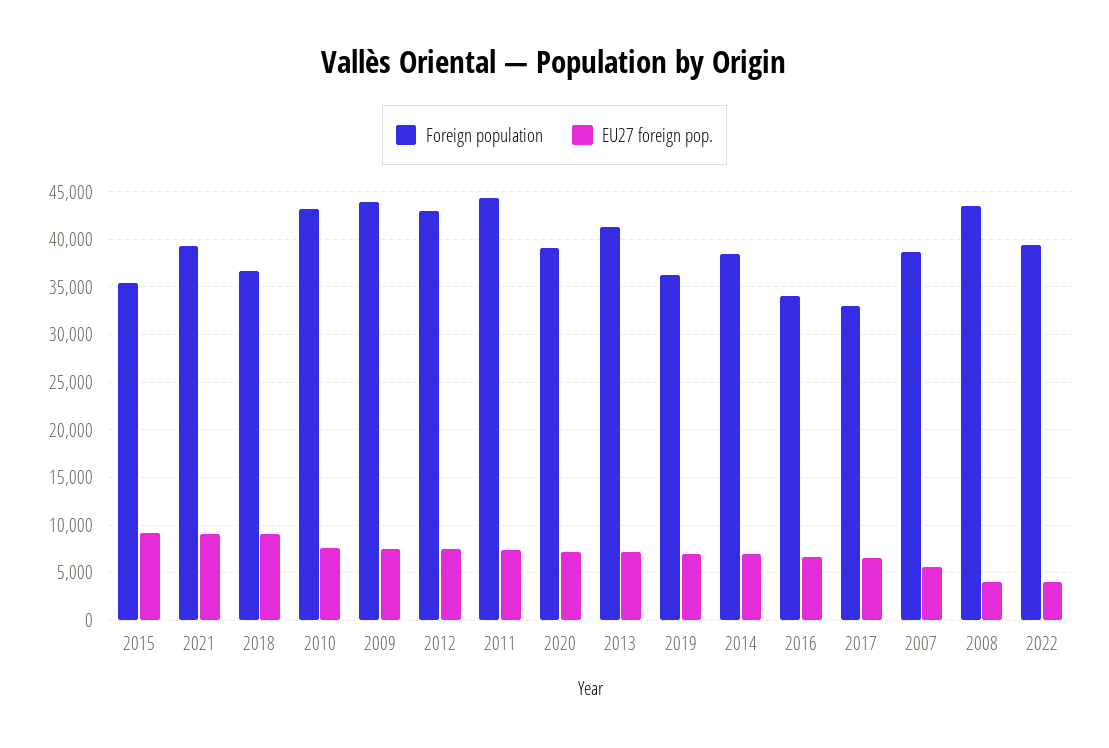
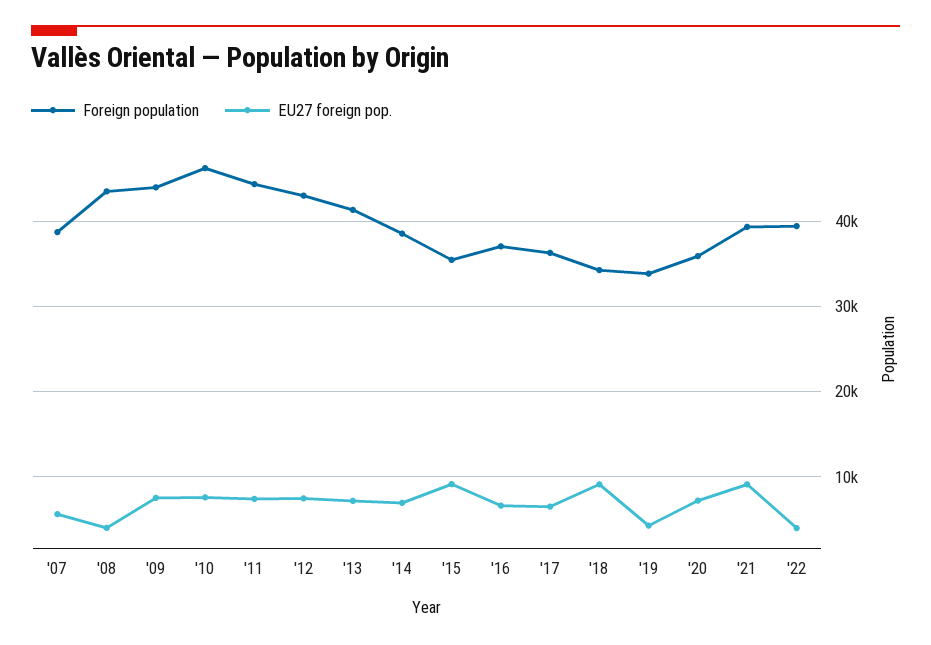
  {
    "Foreign population": {
      "2015": 35000,
      "2021": 39000,
-     "2018": 37000,
+     "2018": 34000,
-     "2010": 43000,
+     "2010": 46000,
      "2009": 44000,
      "2012": 43000,
      "2011": 44000,
-     "2020": 39000,
+     "2020": 36000,
      "2013": 41000,
-     "2019": 36000,
+     "2019": 34000,
      "2014": 39000,
-     "2016": 34000,
+     "2016": 37000,
-     "2017": 33000,
+     "2017": 36000,
      "2007": 39000,
      "2008": 43000,
      "2022": 39000
    },
    "EU27 foreign pop.": {
      "2015": 9000,
      "2021": 9000,
      "2018": 9000,
      "2010": 8000,
      "2009": 8000,
      "2012": 7000,
      "2011": 7000,
      "2020": 7000,
      "2013": 7000,
-     "2019": 7000,
+     "2019": 4000,
      "2014": 7000,
      "2016": 7000,
      "2017": 7000,
      "2007": 6000,
      "2008": 4000,
      "2022": 4000
    }
  }

